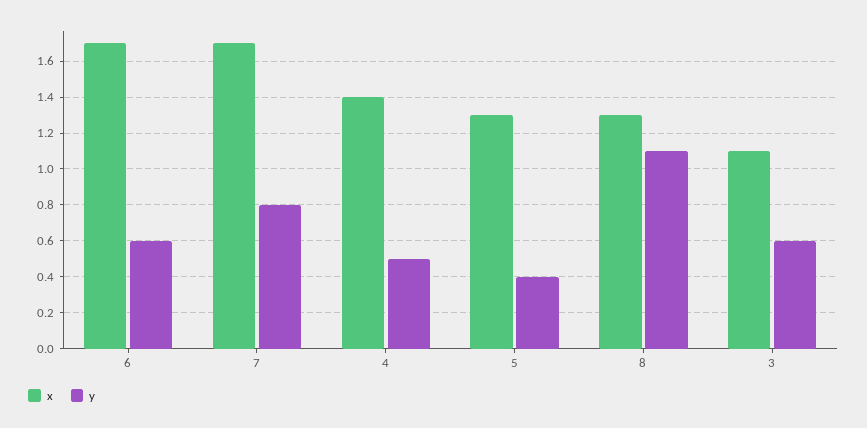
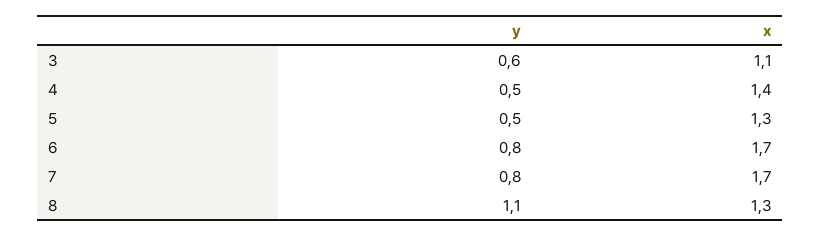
  {
    "x": {
      "6": 1.7,
      "7": 1.7,
      "4": 1.4,
      "5": 1.3,
      "8": 1.3,
      "3": 1.1
    },
    "y": {
-     "6": 0.6,
+     "6": 0.8,
      "7": 0.8,
      "4": 0.5,
-     "5": 0.4,
+     "5": 0.5,
      "8": 1.1,
      "3": 0.6
    }
  }

